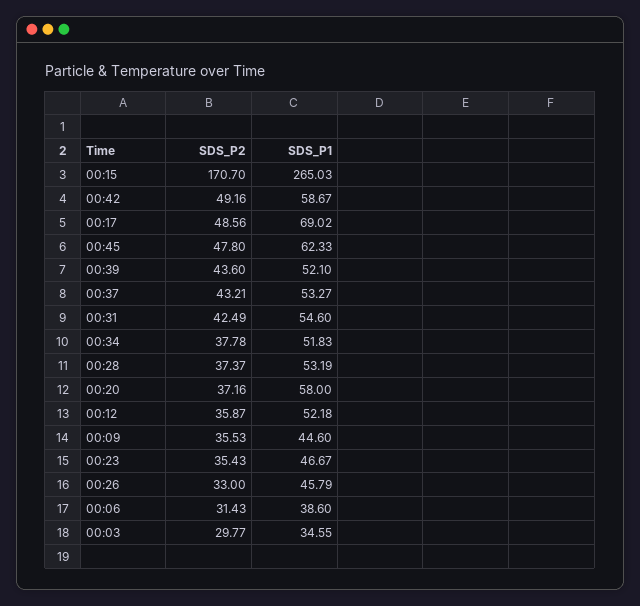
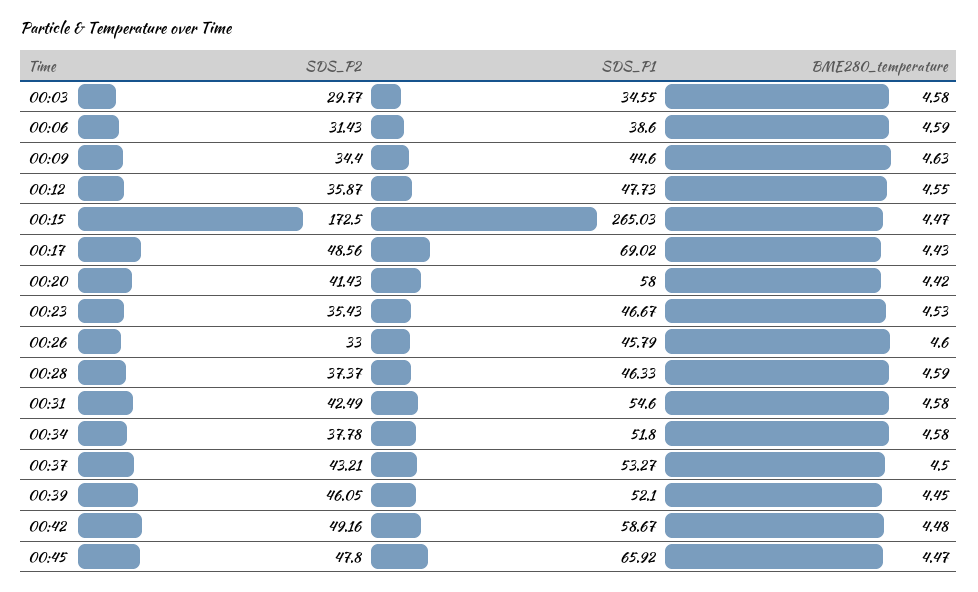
  {
    "SDS_P2": {
-     "00:15": 170.7,
+     "00:15": 172.5,
      "00:42": 49.16,
      "00:17": 48.56,
      "00:45": 47.8,
-     "00:39": 43.6,
+     "00:39": 46.05,
      "00:37": 43.21,
      "00:31": 42.49,
      "00:34": 37.78,
      "00:28": 37.37,
-     "00:20": 37.16,
+     "00:20": 41.43,
      "00:12": 35.87,
-     "00:09": 35.53,
+     "00:09": 34.4,
      "00:23": 35.43,
      "00:26": 33,
      "00:06": 31.43,
      "00:03": 29.77
    },
    "SDS_P1": {
      "00:15": 265.03,
      "00:42": 58.67,
      "00:17": 69.02,
-     "00:45": 62.33,
+     "00:45": 65.92,
      "00:39": 52.1,
      "00:37": 53.27,
      "00:31": 54.6,
-     "00:34": 51.83,
+     "00:34": 51.8,
-     "00:28": 53.19,
+     "00:28": 46.33,
      "00:20": 58,
-     "00:12": 52.18,
+     "00:12": 47.73,
      "00:09": 44.6,
      "00:23": 46.67,
      "00:26": 45.79,
      "00:06": 38.6,
      "00:03": 34.55
-   }
+   },
+   "BME280_temperature": {
+     "00:03": 4.58,
+     "00:06": 4.59,
+     "00:09": 4.63,
+     "00:12": 4.55,
+     "00:15": 4.47,
+     "00:17": 4.43,
+     "00:20": 4.42,
+     "00:23": 4.53,
+     "00:26": 4.6,
+     "00:28": 4.59,
+     "00:31": 4.58,
+     "00:34": 4.58,
+     "00:37": 4.5,
+     "00:39": 4.45,
+     "00:42": 4.48,
+     "00:45": 4.47
+   }
  }

